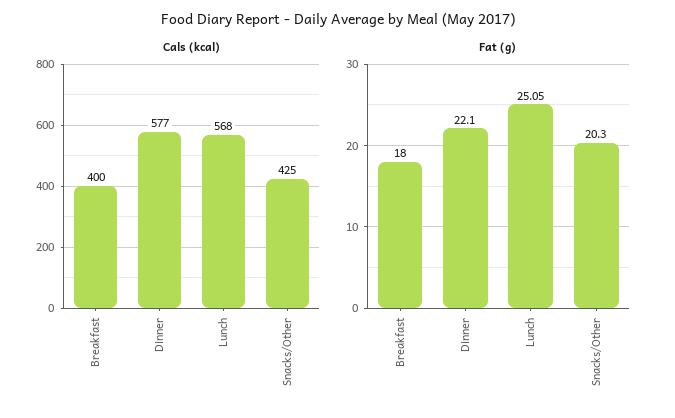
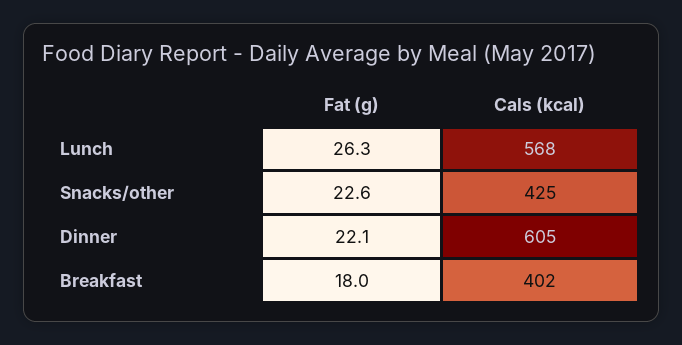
  {
    "Cals (kcal)": {
-     "Breakfast": 400,
+     "Breakfast": 402,
-     "Dinner": 577,
+     "Dinner": 605,
      "Lunch": 568,
      "Snacks/Other": 425
    },
    "Fat (g)": {
      "Breakfast": 18,
      "Dinner": 22.1,
-     "Lunch": 25.05,
+     "Lunch": 26.3,
-     "Snacks/Other": 20.3
+     "Snacks/Other": 22.6
    }
  }

